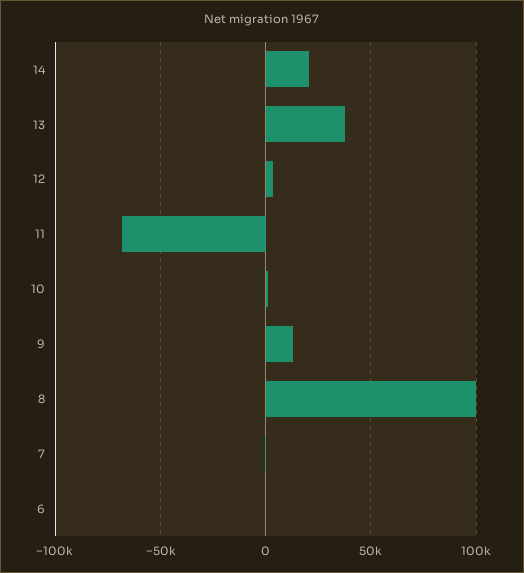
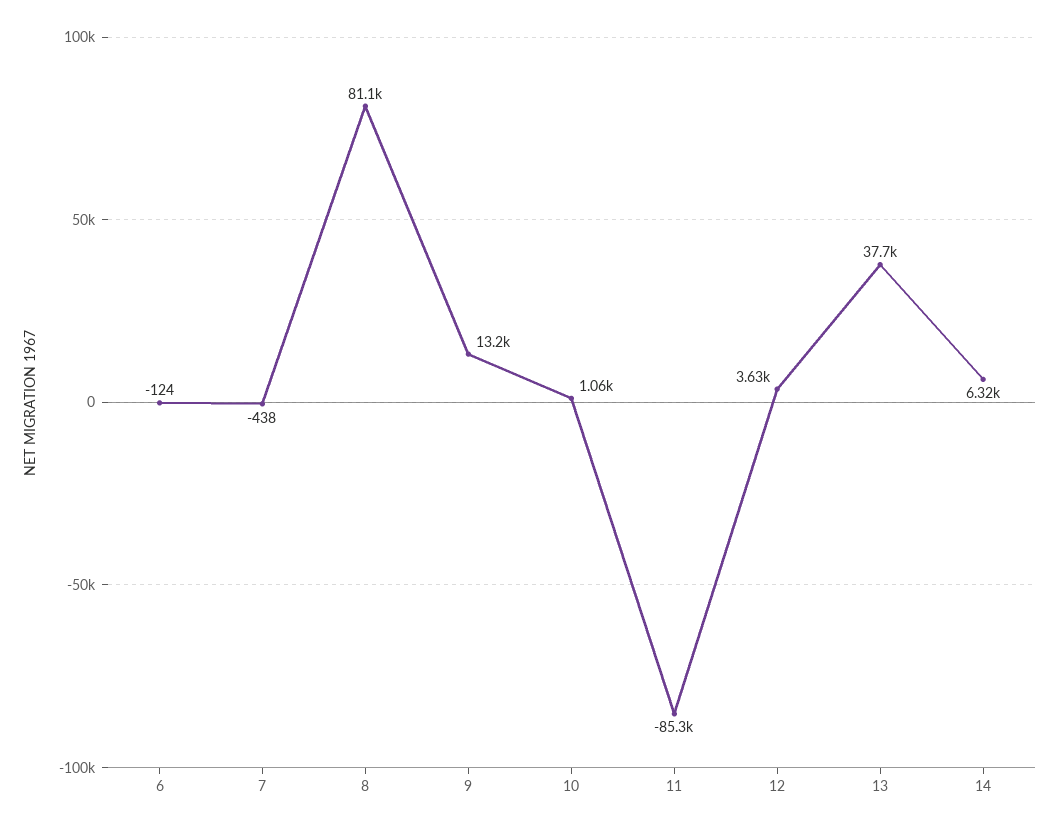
  {
-   "14": 20000,
+   "14": 6320,
    "13": 37700,
    "12": 3630,
-   "11": -70000,
+   "11": -85300,
    "10": 1060,
    "9": 13200,
-   "8": 100000,
+   "8": 81100,
    "7": -438,
    "6": -124
  }

